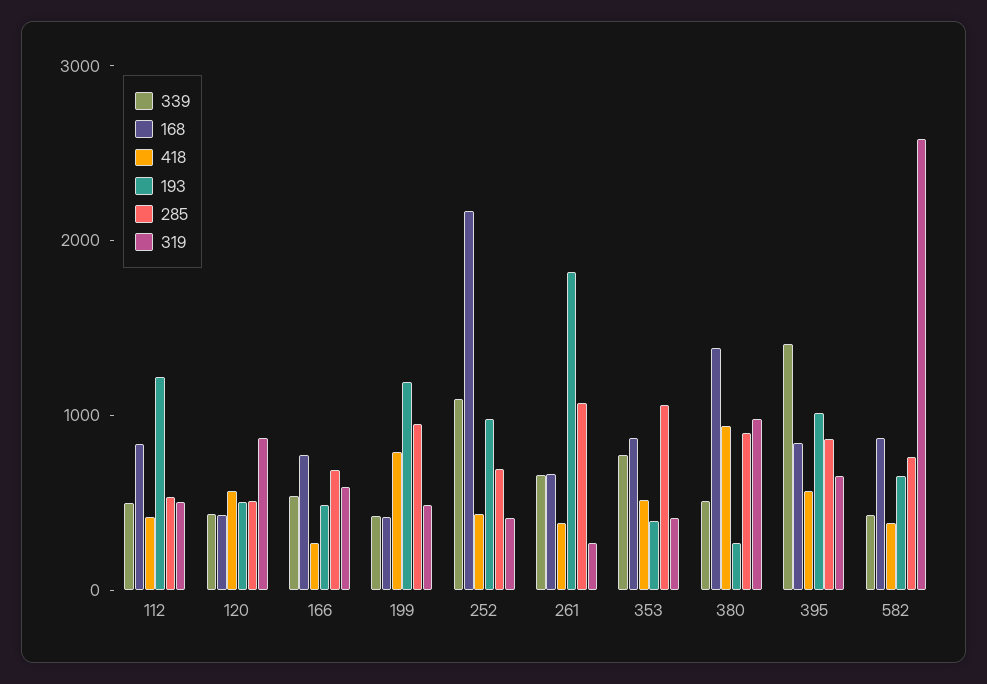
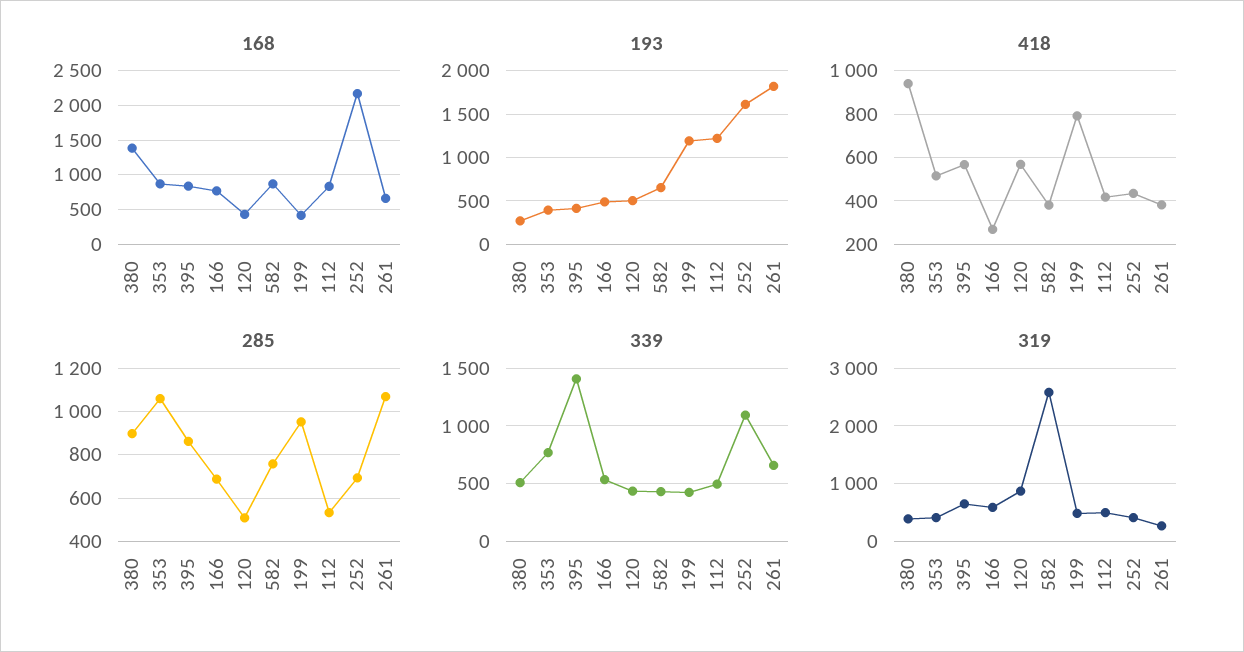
  {
    "339": {
      "112": 500,
      "120": 400,
      "166": 500,
      "199": 400,
      "252": 1100,
      "261": 700,
      "353": 800,
      "380": 500,
      "395": 1400,
      "582": 400
    },
    "168": {
      "112": 800,
      "120": 400,
      "166": 800,
      "199": 400,
      "252": 2200,
      "261": 700,
      "353": 900,
      "380": 1400,
      "395": 800,
      "582": 900
    },
    "418": {
      "112": 400,
      "120": 550,
      "166": 250,
      "199": 800,
      "252": 450,
      "261": 400,
      "353": 500,
      "380": 950,
      "395": 550,
      "582": 400
    },
    "193": {
      "112": 1200,
      "120": 500,
      "166": 500,
      "199": 1200,
-     "252": 1000,
+     "252": 1600,
      "261": 1800,
      "353": 400,
      "380": 300,
-     "395": 1000,
+     "395": 400,
      "582": 700
    },
    "285": {
      "112": 550,
      "120": 500,
      "166": 700,
      "199": 950,
      "252": 700,
      "261": 1050,
      "353": 1050,
      "380": 900,
      "395": 850,
      "582": 750
    },
    "319": {
      "112": 600,
      "120": 800,
      "166": 600,
      "199": 400,
      "252": 400,
      "261": 200,
      "353": 400,
-     "380": 1000,
+     "380": 400,
      "395": 600,
      "582": 2600
    }
  }

